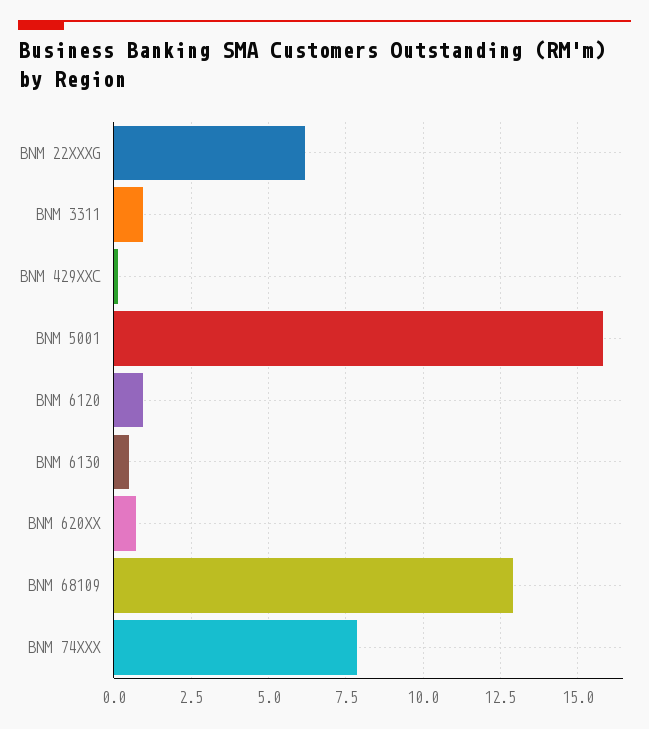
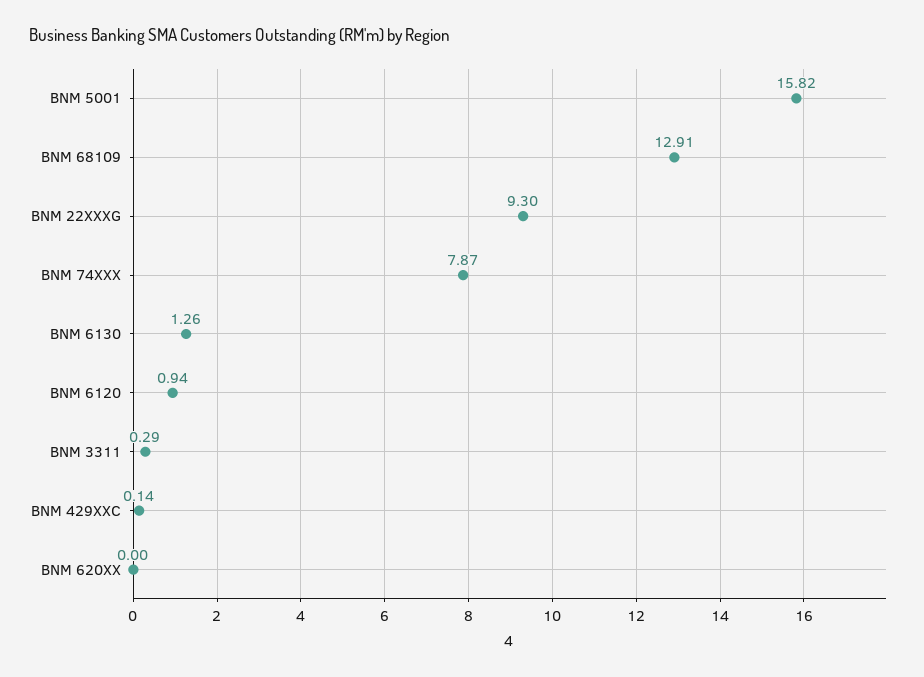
  {
-   "BNM 22XXXG": 6.25,
+   "BNM 22XXXG": 9.3,
-   "BNM 3311": 1,
+   "BNM 3311": 0.29,
    "BNM 429XXC": 0.14,
    "BNM 5001": 15.82,
    "BNM 6120": 0.94,
-   "BNM 6130": 0.5,
+   "BNM 6130": 1.26,
-   "BNM 620XX": 0.75,
+   "BNM 620XX": 0,
    "BNM 68109": 12.91,
    "BNM 74XXX": 7.87
  }

